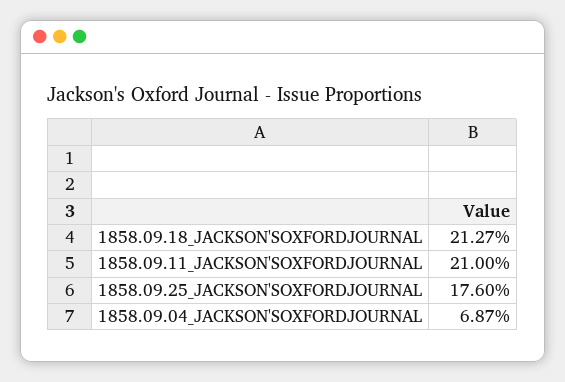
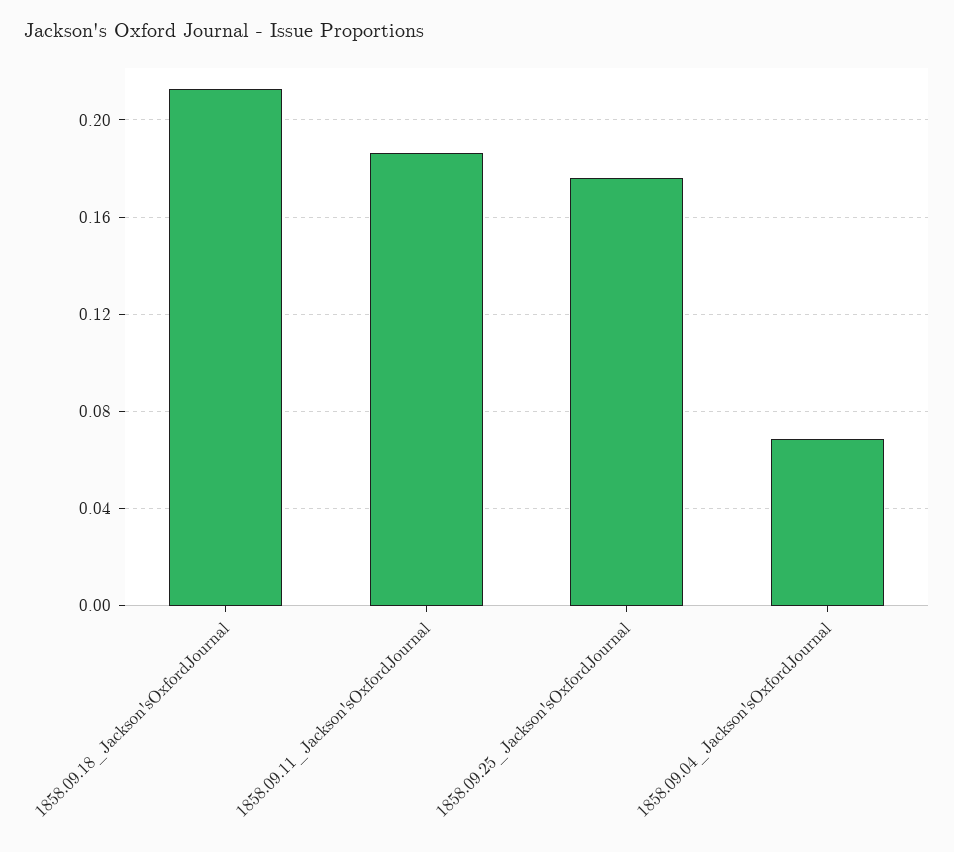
  {
    "1858.09.18_JACKSON'SOXFORDJOURNAL": 0.2127,
-   "1858.09.11_JACKSON'SOXFORDJOURNAL": 0.21,
+   "1858.09.11_JACKSON'SOXFORDJOURNAL": 0.185,
    "1858.09.25_JACKSON'SOXFORDJOURNAL": 0.176,
    "1858.09.04_JACKSON'SOXFORDJOURNAL": 0.0687
  }

